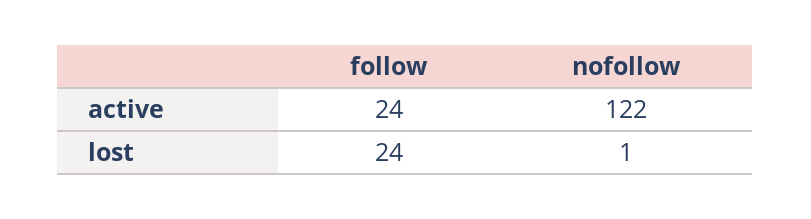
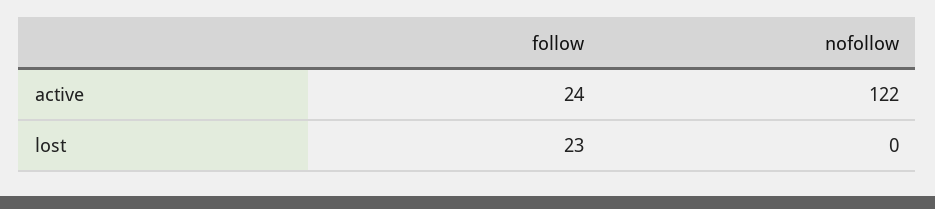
  {
    "follow": {
      "active": 24,
-     "lost": 24
+     "lost": 23
    },
    "nofollow": {
      "active": 122,
-     "lost": 1
+     "lost": 0
    }
  }

